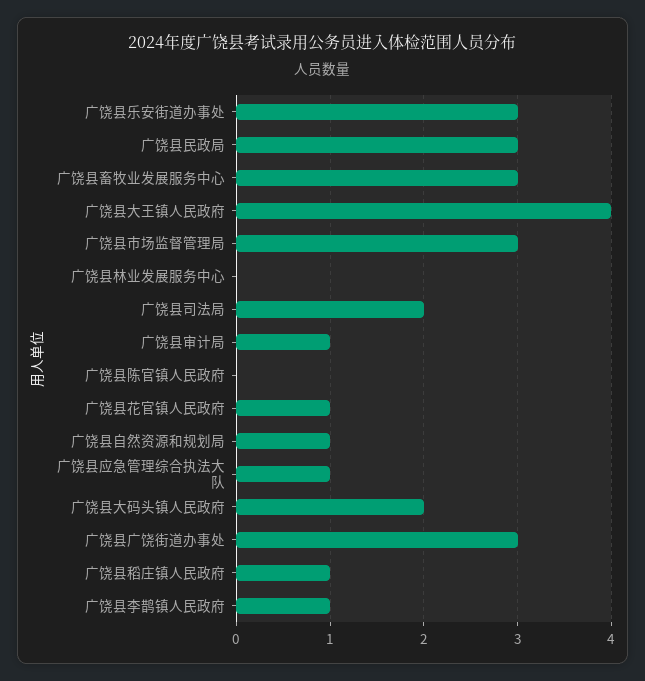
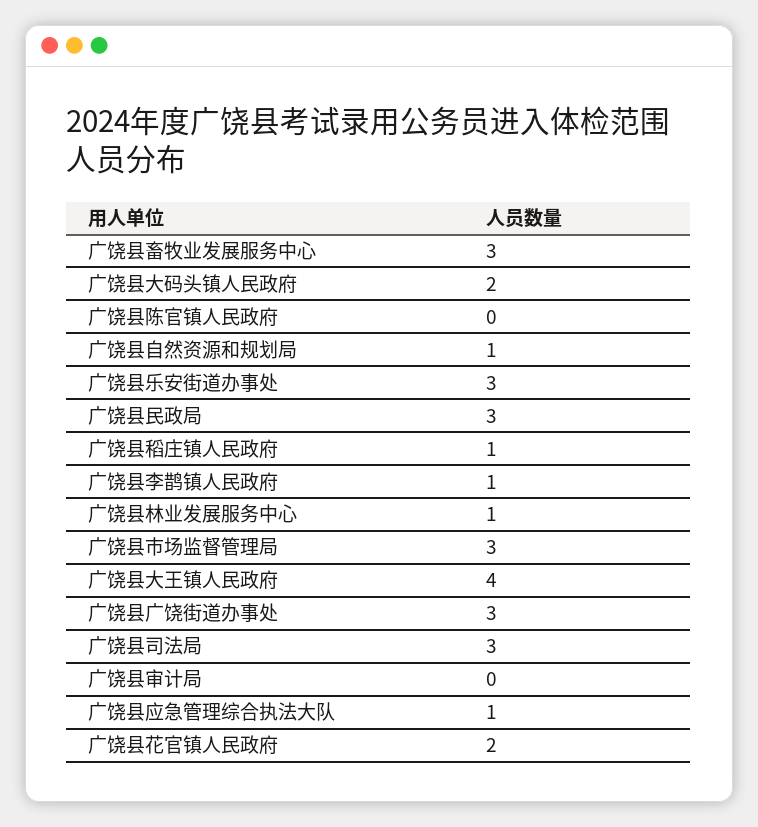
  {
    "广饶县乐安街道办事处": 3,
    "广饶县民政局": 3,
    "广饶县畜牧业发展服务中心": 3,
    "广饶县大王镇人民政府": 4,
    "广饶县市场监督管理局": 3,
-   "广饶县林业发展服务中心": 0,
+   "广饶县林业发展服务中心": 1,
-   "广饶县司法局": 2,
+   "广饶县司法局": 3,
-   "广饶县审计局": 1,
+   "广饶县审计局": 0,
    "广饶县陈官镇人民政府": 0,
-   "广饶县花官镇人民政府": 1,
+   "广饶县花官镇人民政府": 2,
    "广饶县自然资源和规划局": 1,
    "广饶县应急管理综合执法大队": 1,
    "广饶县大码头镇人民政府": 2,
    "广饶县广饶街道办事处": 3,
    "广饶县稻庄镇人民政府": 1,
    "广饶县李鹊镇人民政府": 1
  }

